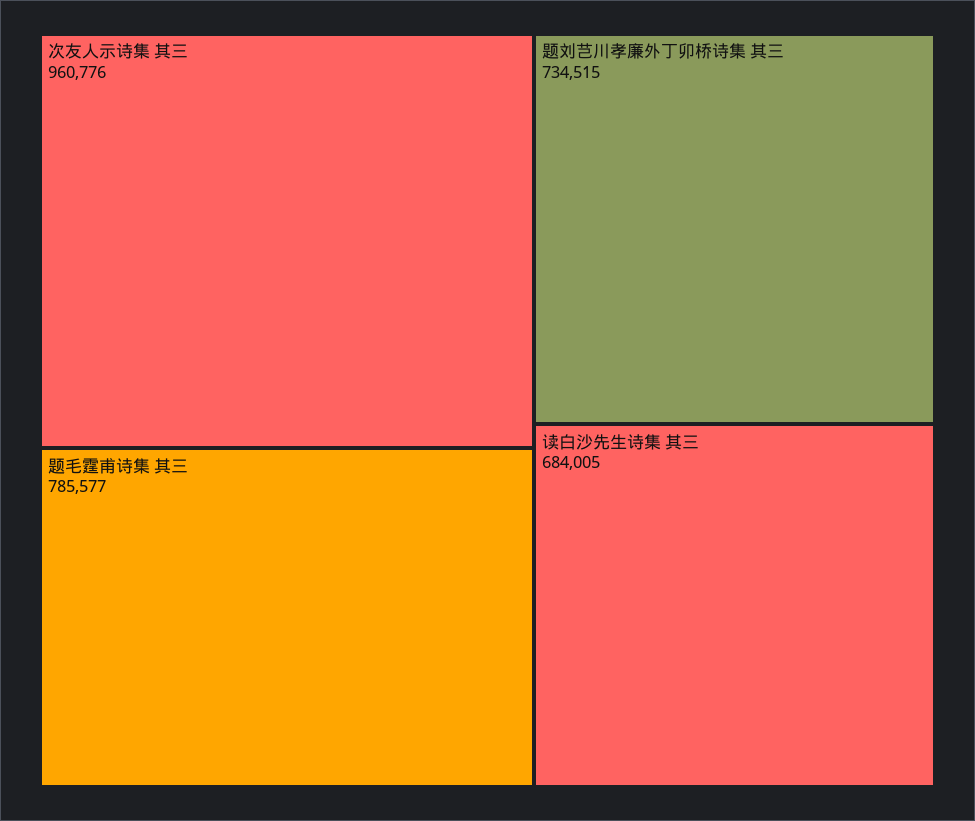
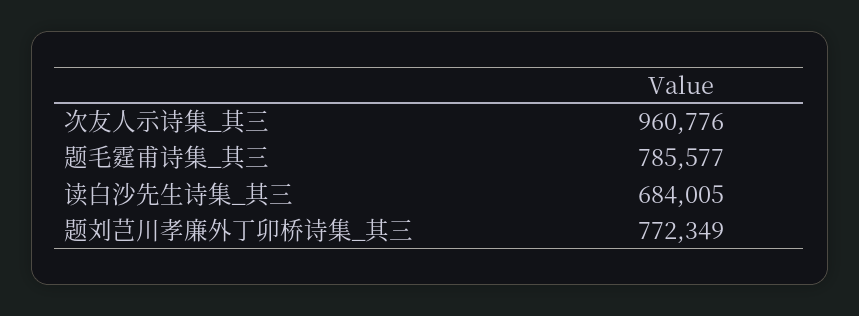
  {
    "次友人示诗集 其三": 960776,
    "题毛霆甫诗集 其三": 785577,
-   "题刘芑川孝廉外丁卯桥诗集 其三": 734515,
+   "题刘芑川孝廉外丁卯桥诗集 其三": 772349,
    "读白沙先生诗集 其三": 684005
  }

